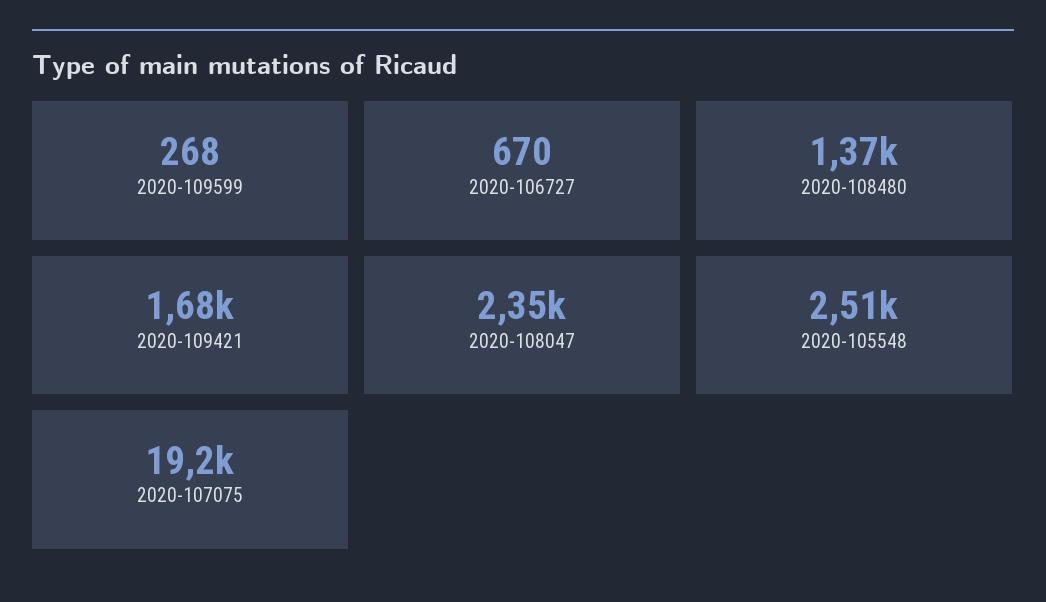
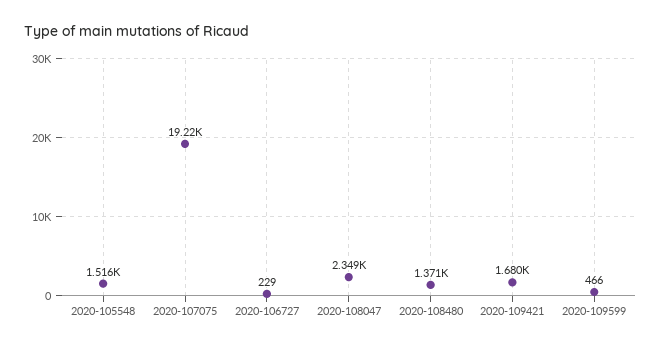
  {
-   "2020-109599": 268,
+   "2020-109599": 466,
-   "2020-106727": 670,
+   "2020-106727": 229,
    "2020-108480": 1371,
    "2020-109421": 1680,
    "2020-108047": 2349,
-   "2020-105548": 2510,
+   "2020-105548": 1516,
    "2020-107075": 19220
  }

